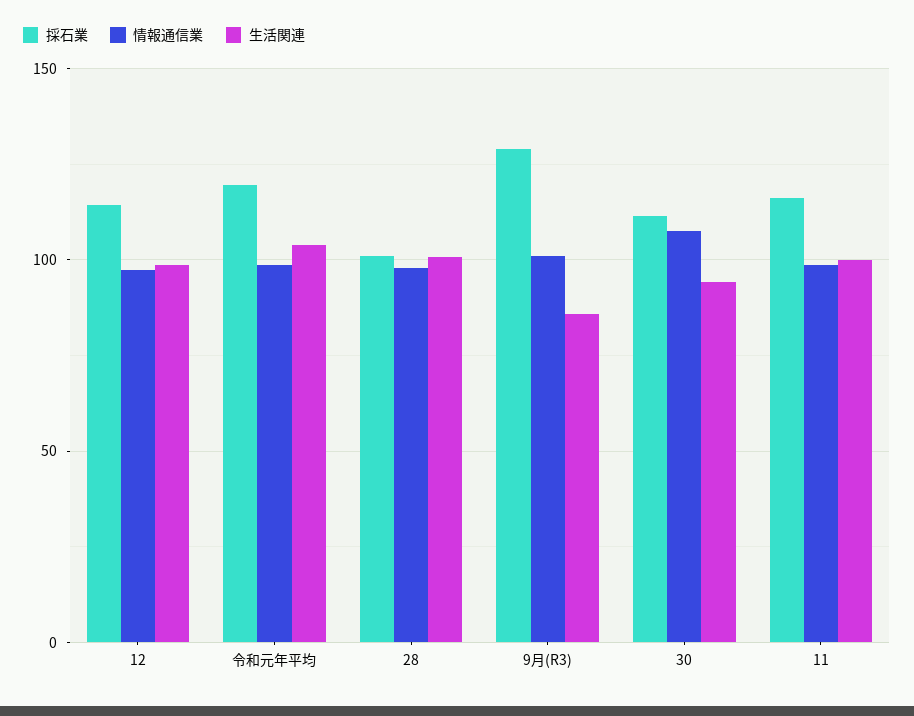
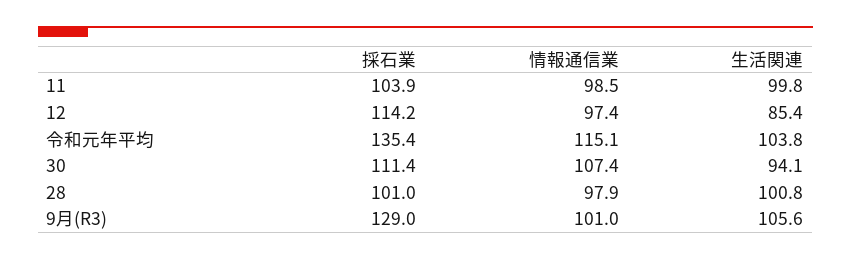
  {
    "採石業": {
      "12": 114.2,
-     "令和元年平均": 120,
+     "令和元年平均": 135.4,
      "28": 101,
      "9月(R3)": 129,
      "30": 111.4,
-     "11": 115
+     "11": 103.9
    },
    "情報通信業": {
      "12": 97.4,
-     "令和元年平均": 100,
+     "令和元年平均": 115.1,
      "28": 97.9,
      "9月(R3)": 101,
      "30": 107.4,
      "11": 98.5
    },
    "生活関連": {
-     "12": 100,
+     "12": 85.4,
      "令和元年平均": 103.8,
      "28": 100.8,
-     "9月(R3)": 85,
+     "9月(R3)": 105.6,
      "30": 94.1,
      "11": 99.8
    }
  }

